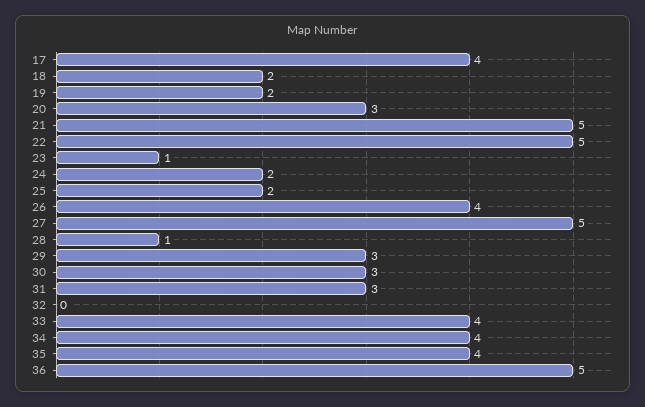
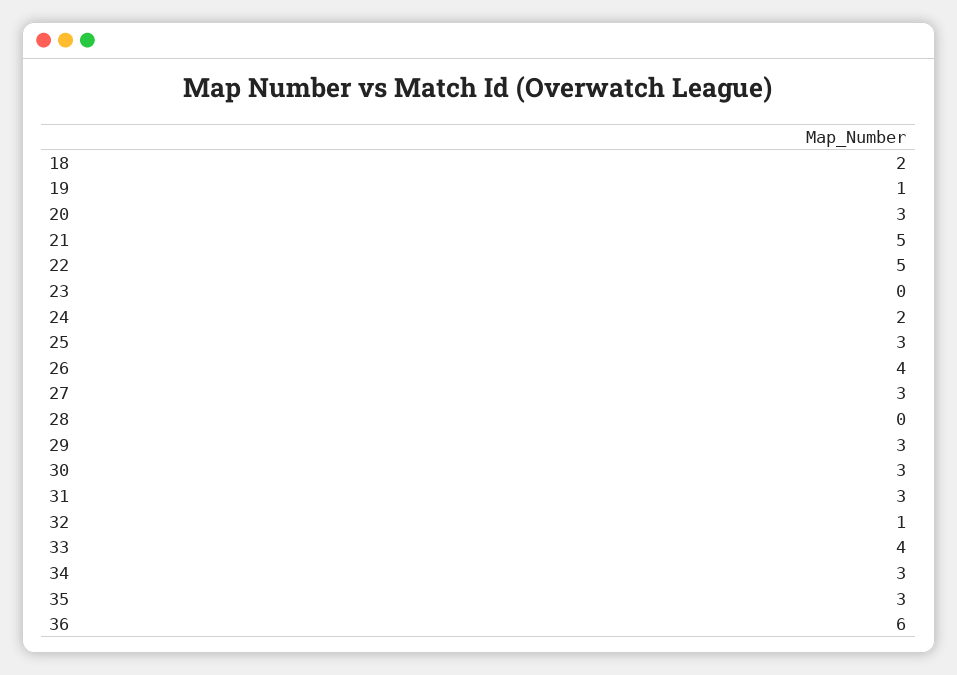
  {
-   "17": 4,
    "18": 2,
-   "19": 2,
+   "19": 1,
    "20": 3,
    "21": 5,
    "22": 5,
-   "23": 1,
+   "23": 0,
    "24": 2,
-   "25": 2,
+   "25": 3,
    "26": 4,
-   "27": 5,
+   "27": 3,
-   "28": 1,
+   "28": 0,
    "29": 3,
    "30": 3,
    "31": 3,
-   "32": 0,
+   "32": 1,
    "33": 4,
-   "34": 4,
+   "34": 3,
-   "35": 4,
+   "35": 3,
-   "36": 5
+   "36": 6
  }

